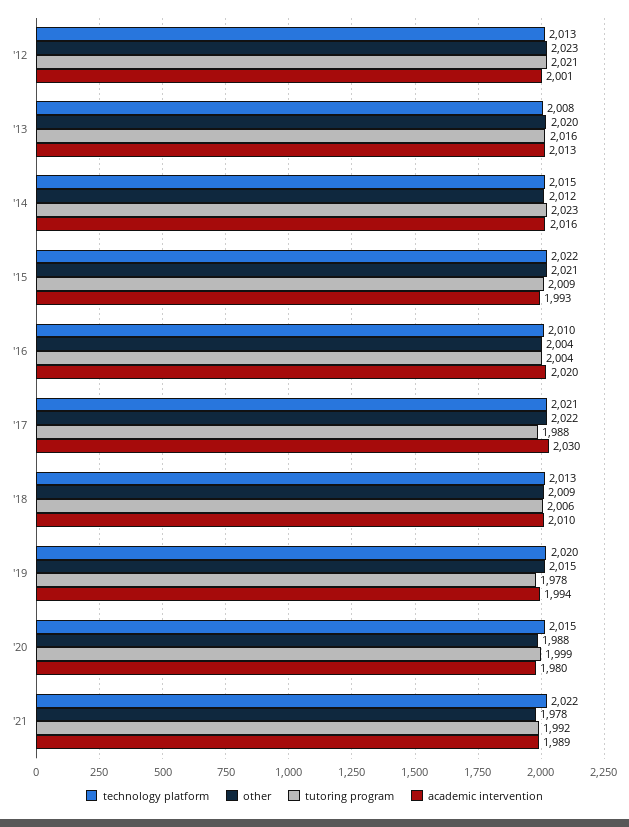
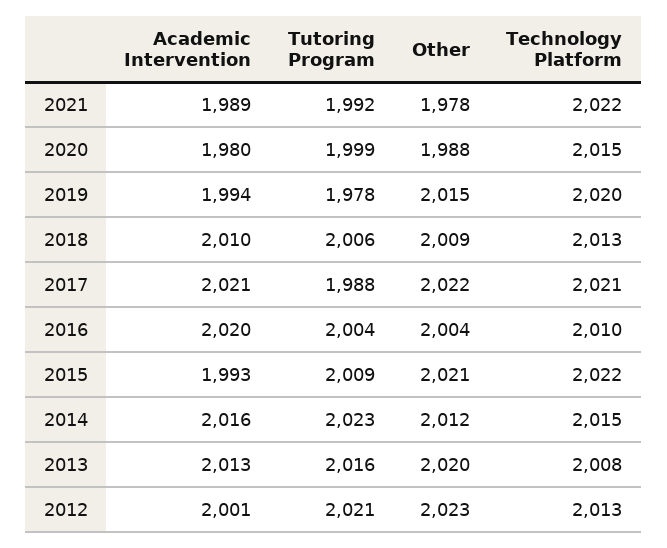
  {
    "technology platform": {
      "'12": 2013,
      "'13": 2008,
      "'14": 2015,
      "'15": 2022,
      "'16": 2010,
      "'17": 2021,
      "'18": 2013,
      "'19": 2020,
      "'20": 2015,
      "'21": 2022
    },
    "other": {
      "'12": 2023,
      "'13": 2020,
      "'14": 2012,
      "'15": 2021,
      "'16": 2004,
      "'17": 2022,
      "'18": 2009,
      "'19": 2015,
      "'20": 1988,
      "'21": 1978
    },
    "tutoring program": {
      "'12": 2021,
      "'13": 2016,
      "'14": 2023,
      "'15": 2009,
      "'16": 2004,
      "'17": 1988,
      "'18": 2006,
      "'19": 1978,
      "'20": 1999,
      "'21": 1992
    },
    "academic intervention": {
      "'12": 2001,
      "'13": 2013,
      "'14": 2016,
      "'15": 1993,
      "'16": 2020,
-     "'17": 2030,
+     "'17": 2021,
      "'18": 2010,
      "'19": 1994,
      "'20": 1980,
      "'21": 1989
    }
  }

